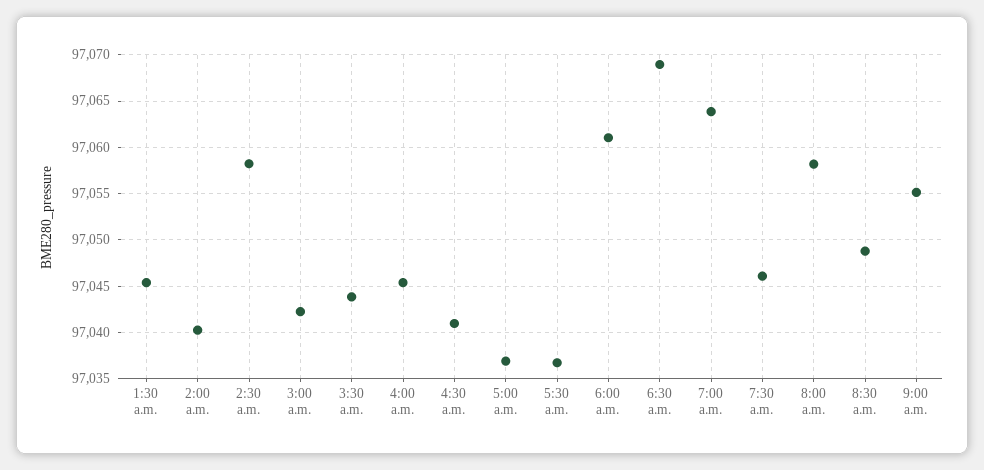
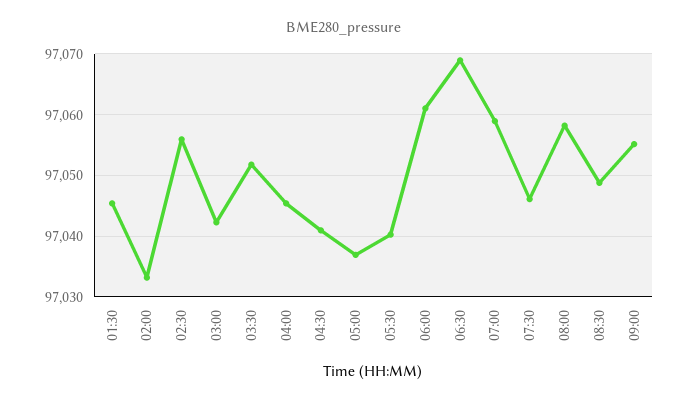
  {
    "1:30 a.m.": 97045,
-   "2:00 a.m.": 97040,
+   "2:00 a.m.": 97033,
-   "2:30 a.m.": 97058,
+   "2:30 a.m.": 97056,
    "3:00 a.m.": 97042,
-   "3:30 a.m.": 97044,
+   "3:30 a.m.": 97052,
    "4:00 a.m.": 97045,
    "4:30 a.m.": 97041,
    "5:00 a.m.": 97037,
-   "5:30 a.m.": 97037,
+   "5:30 a.m.": 97040,
    "6:00 a.m.": 97061,
    "6:30 a.m.": 97069,
-   "7:00 a.m.": 97064,
+   "7:00 a.m.": 97059,
    "7:30 a.m.": 97046,
    "8:00 a.m.": 97058,
    "8:30 a.m.": 97049,
    "9:00 a.m.": 97055
  }

